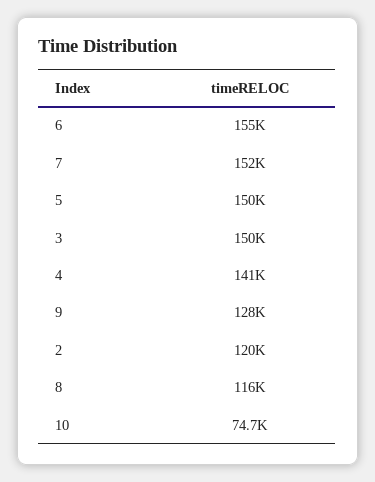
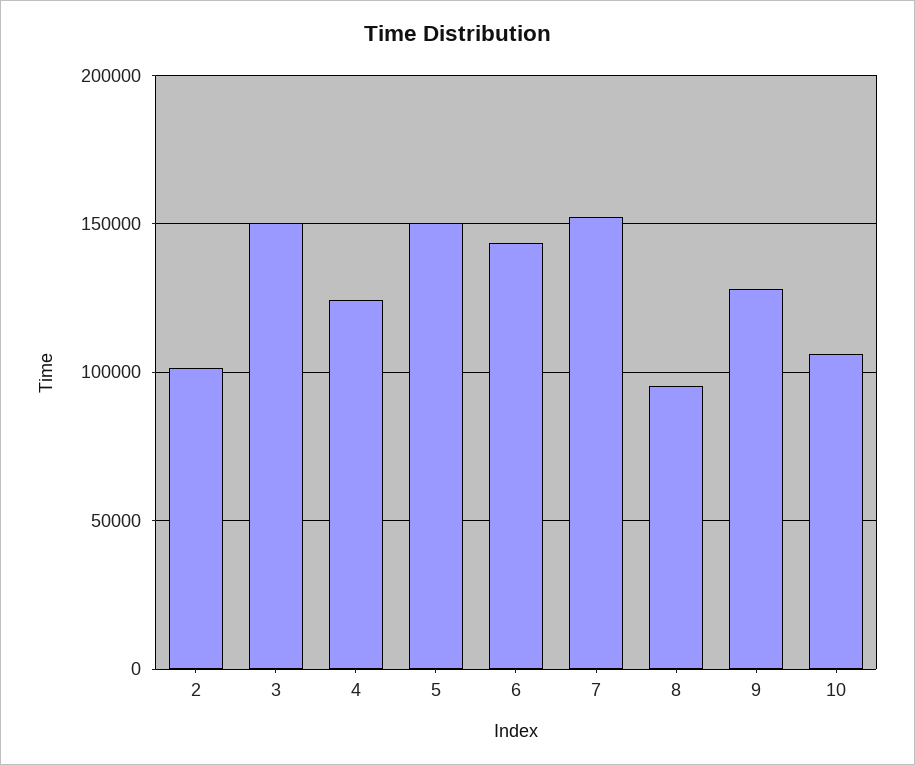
  {
-   "6": 155000,
+   "6": 145000,
    "7": 152000,
    "5": 150000,
    "3": 150000,
-   "4": 141000,
+   "4": 125000,
    "9": 128000,
-   "2": 120000,
+   "2": 100000,
-   "8": 116000,
+   "8": 95000,
-   "10": 74700
+   "10": 105000
  }

